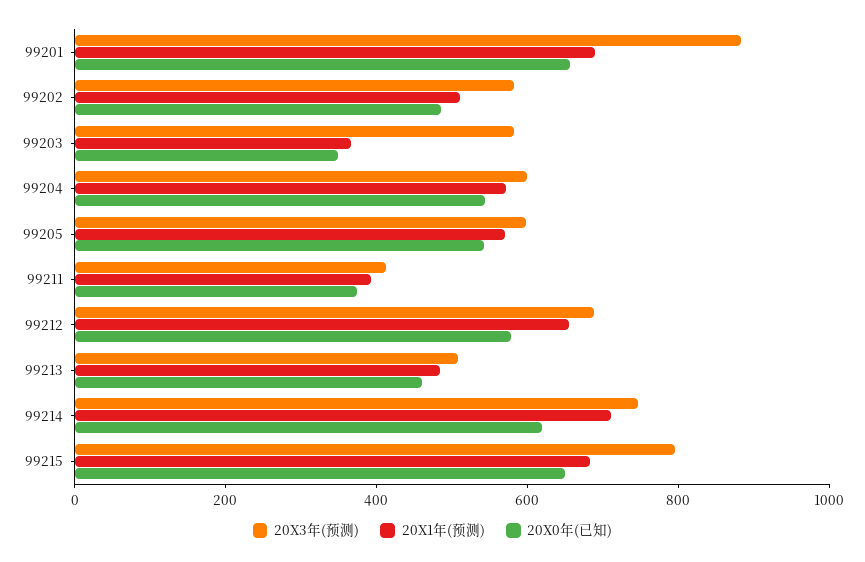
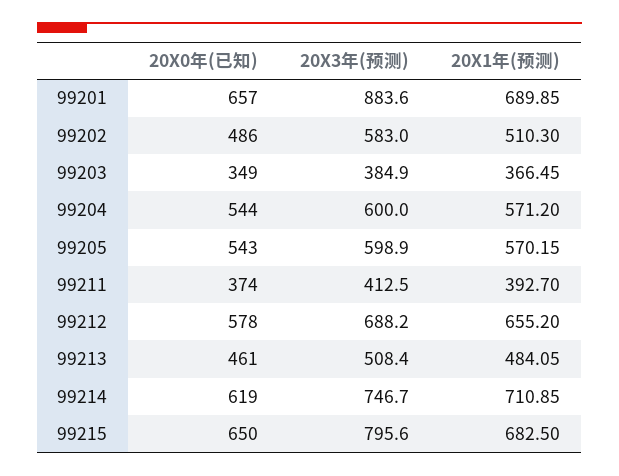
  {
    "20X3年(预测)": {
      "99201": 883.6,
      "99202": 583,
-     "99203": 600,
+     "99203": 384.9,
      "99204": 600,
      "99205": 598.9,
      "99211": 412.5,
      "99212": 688.2,
      "99213": 508.4,
      "99214": 746.7,
      "99215": 795.6
    },
    "20X1年(预测)": {
      "99201": 689.85,
      "99202": 510.3,
      "99203": 366.45,
      "99204": 571.2,
      "99205": 570.15,
      "99211": 392.7,
      "99212": 655.2,
      "99213": 484.05,
      "99214": 710.85,
      "99215": 682.5
    },
    "20X0年(已知)": {
      "99201": 657,
      "99202": 486,
      "99203": 349,
      "99204": 544,
      "99205": 543,
      "99211": 374,
      "99212": 578,
      "99213": 461,
      "99214": 619,
      "99215": 650
    }
  }

